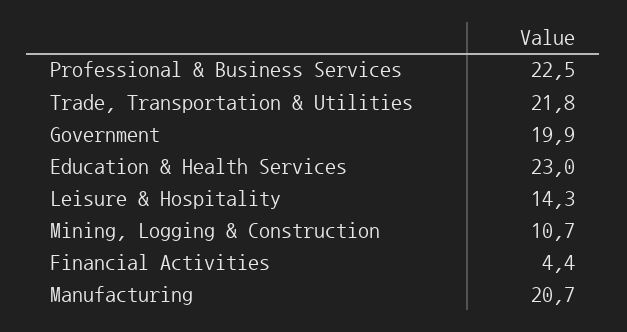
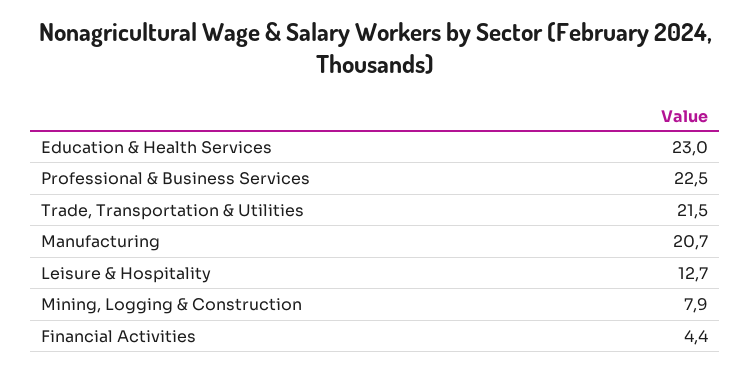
  {
    "Professional & Business Services": 22.5,
-   "Trade, Transportation & Utilities": 21.8,
+   "Trade, Transportation & Utilities": 21.5,
-   "Government": 19.9,
    "Education & Health Services": 23,
-   "Leisure & Hospitality": 14.3,
+   "Leisure & Hospitality": 12.7,
-   "Mining, Logging & Construction": 10.7,
+   "Mining, Logging & Construction": 7.9,
    "Financial Activities": 4.4,
    "Manufacturing": 20.7
  }

